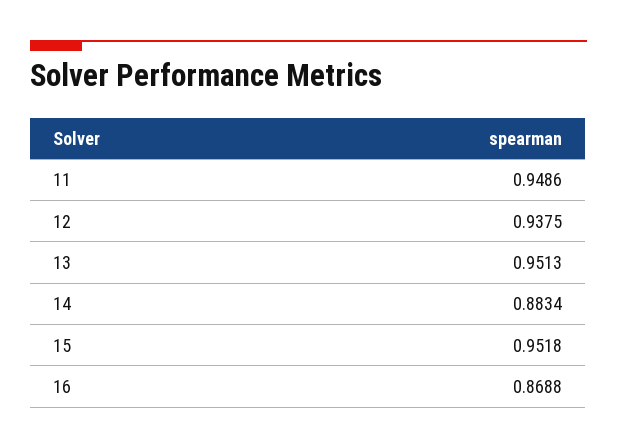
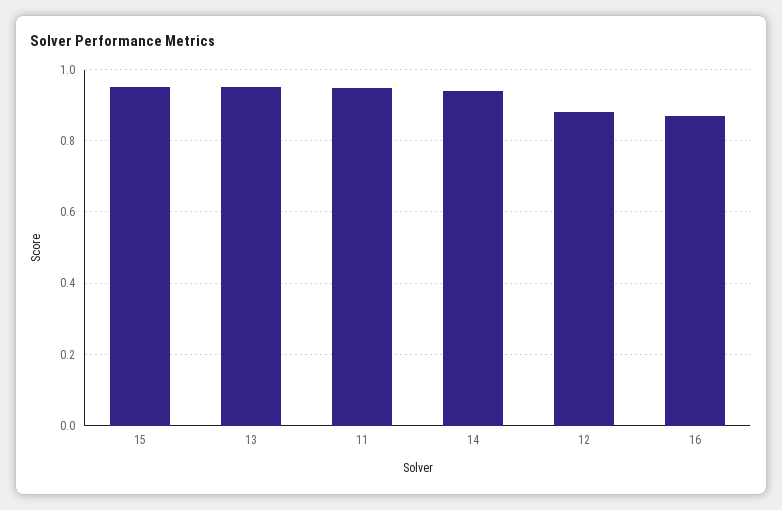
  {
    "11": 0.9486,
-   "12": 0.9375,
+   "12": 0.88,
    "13": 0.9513,
-   "14": 0.8834,
+   "14": 0.94,
    "15": 0.9518,
    "16": 0.8688
  }

